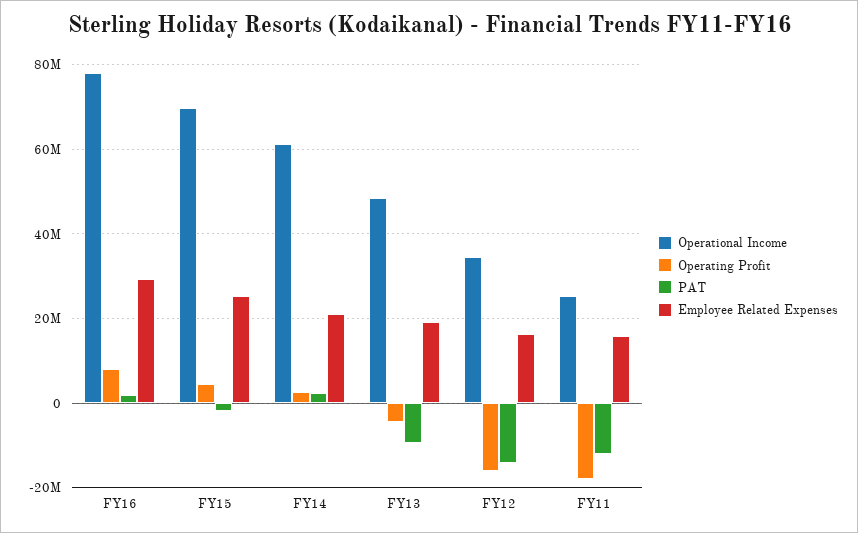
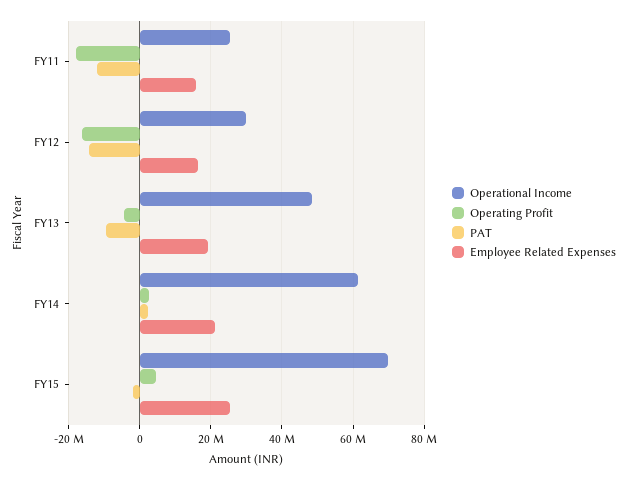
  {
    "Operational Income": {
-     "FY16": 78000000,
      "FY15": 70000000,
      "FY14": 62000000,
      "FY13": 48000000,
-     "FY12": 34000000,
+     "FY12": 30000000,
      "FY11": 26000000
    },
    "Operating Profit": {
-     "FY16": 8000000,
      "FY15": 4000000,
      "FY14": 2000000,
      "FY13": -4000000,
      "FY12": -16000000,
      "FY11": -18000000
    },
    "PAT": {
-     "FY16": 2000000,
      "FY15": -2000000,
      "FY14": 2000000,
      "FY13": -10000000,
      "FY12": -14000000,
      "FY11": -12000000
    },
    "Employee Related Expenses": {
-     "FY16": 30000000,
      "FY15": 26000000,
      "FY14": 22000000,
      "FY13": 20000000,
      "FY12": 16000000,
      "FY11": 16000000
    }
  }

